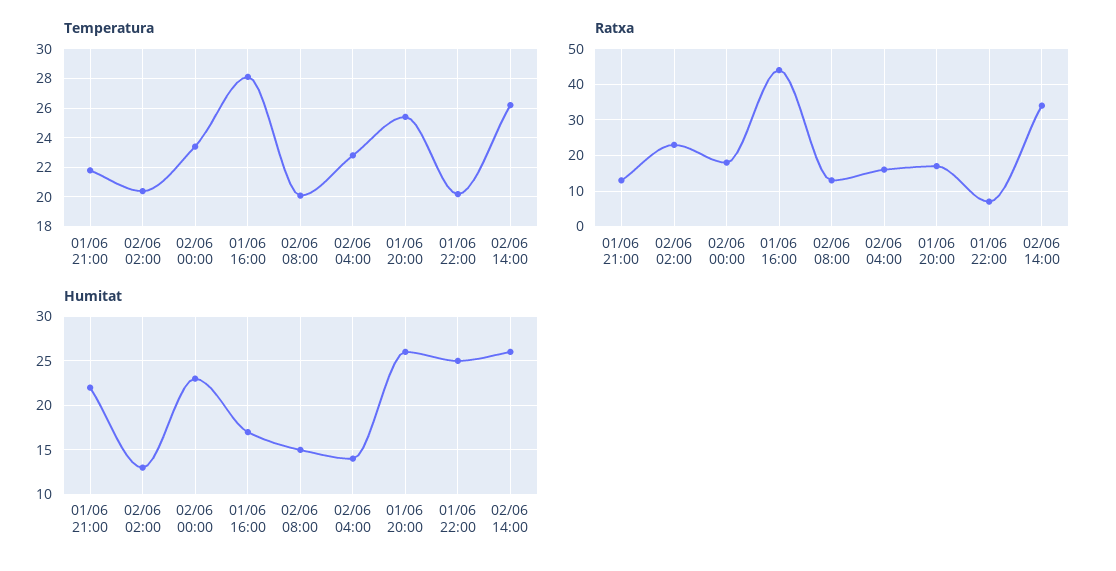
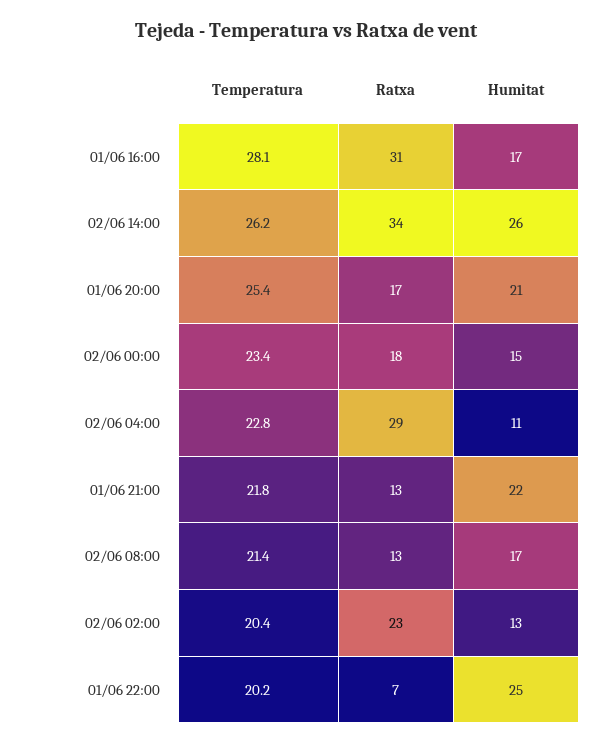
  {
    "Temperatura": {
      "01/06 21:00": 21.8,
      "02/06 02:00": 20.4,
      "02/06 00:00": 23.4,
      "01/06 16:00": 28.1,
-     "02/06 08:00": 20,
+     "02/06 08:00": 21.4,
      "02/06 04:00": 22.8,
      "01/06 20:00": 25.4,
      "01/06 22:00": 20.2,
      "02/06 14:00": 26.2
    },
    "Ratxa": {
      "01/06 21:00": 13,
      "02/06 02:00": 23,
      "02/06 00:00": 18,
-     "01/06 16:00": 45,
+     "01/06 16:00": 31,
      "02/06 08:00": 13,
-     "02/06 04:00": 15,
+     "02/06 04:00": 29,
      "01/06 20:00": 17,
      "01/06 22:00": 7,
      "02/06 14:00": 34
    },
    "Humitat": {
      "01/06 21:00": 22,
      "02/06 02:00": 13,
-     "02/06 00:00": 23,
+     "02/06 00:00": 15,
      "01/06 16:00": 17,
-     "02/06 08:00": 15,
+     "02/06 08:00": 17,
-     "02/06 04:00": 14,
+     "02/06 04:00": 11,
-     "01/06 20:00": 26,
+     "01/06 20:00": 21,
      "01/06 22:00": 25,
      "02/06 14:00": 26
    }
  }

